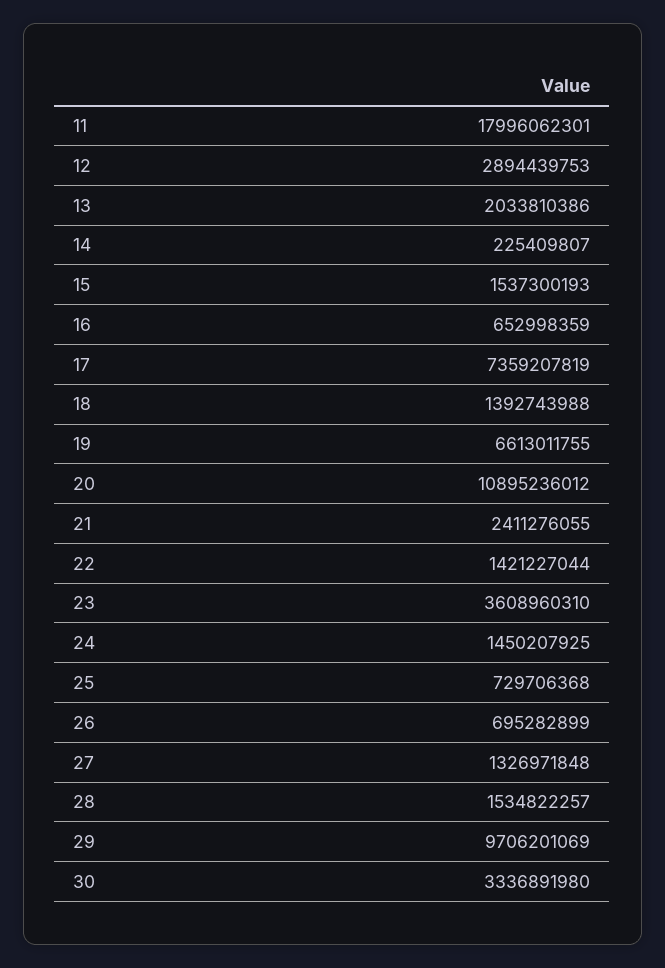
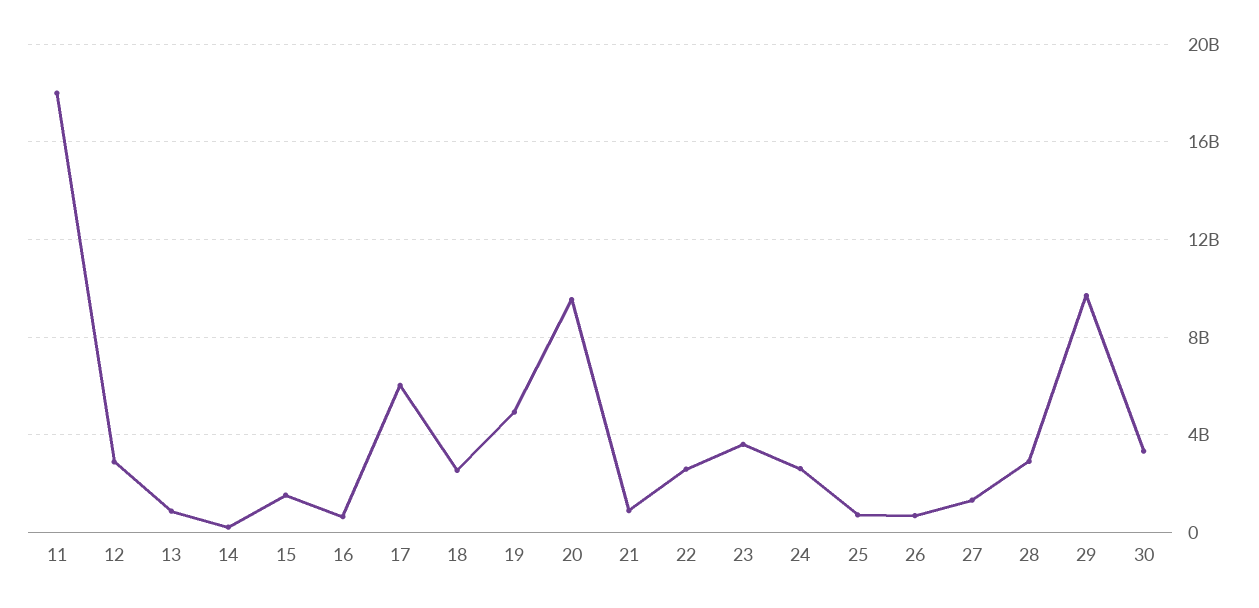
  {
    "11": 17996062301,
    "12": 2894439753,
-   "13": 2033810386,
+   "13": 1000000000,
    "14": 225409807,
    "15": 1537300193,
    "16": 652998359,
-   "17": 7359207819,
+   "17": 6000000000,
-   "18": 1392743988,
+   "18": 2500000000,
-   "19": 6613011755,
+   "19": 5000000000,
-   "20": 10895236012,
+   "20": 9500000000,
-   "21": 2411276055,
+   "21": 1000000000,
-   "22": 1421227044,
+   "22": 2500000000,
    "23": 3608960310,
-   "24": 1450207925,
+   "24": 2500000000,
    "25": 729706368,
    "26": 695282899,
    "27": 1326971848,
-   "28": 1534822257,
+   "28": 3000000000,
    "29": 9706201069,
    "30": 3336891980
  }

